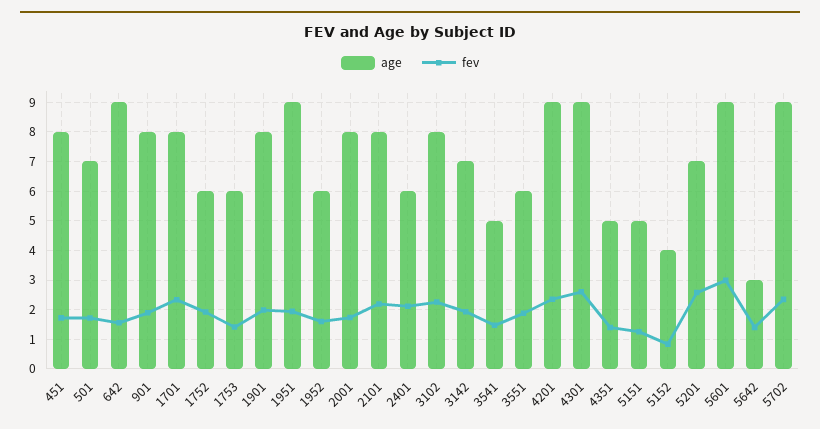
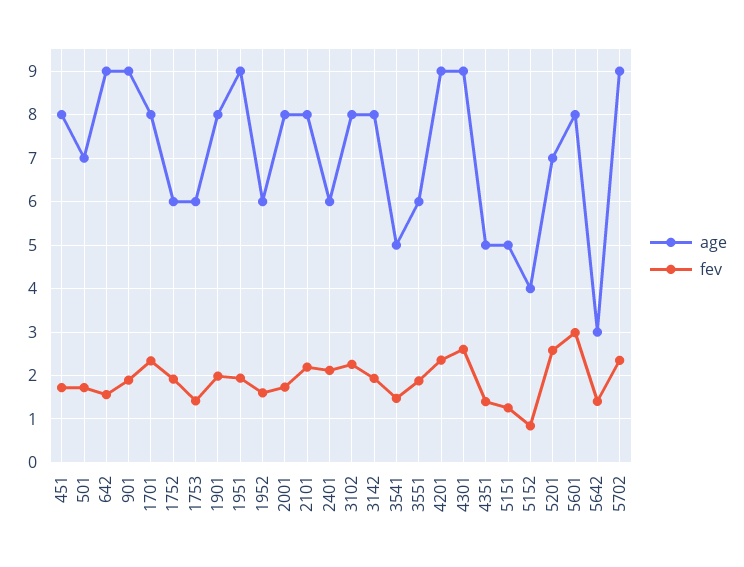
  {
    "age": {
      "451": 8,
      "501": 7,
      "642": 9,
-     "901": 8,
+     "901": 9,
      "1701": 8,
      "1752": 6,
      "1753": 6,
      "1901": 8,
      "1951": 9,
      "1952": 6,
      "2001": 8,
      "2101": 8,
      "2401": 6,
      "3102": 8,
-     "3142": 7,
+     "3142": 8,
      "3541": 5,
      "3551": 6,
      "4201": 9,
      "4301": 9,
      "4351": 5,
      "5151": 5,
      "5152": 4,
      "5201": 7,
-     "5601": 9,
+     "5601": 8,
      "5642": 3,
      "5702": 9
    },
    "fev": {
      "451": 1.8,
      "501": 1.8,
      "642": 1.6,
      "901": 1.8,
      "1701": 2.4,
      "1752": 2,
      "1753": 1.4,
      "1901": 2,
      "1951": 2,
      "1952": 1.6,
      "2001": 1.8,
      "2101": 2.2,
      "2401": 2.2,
      "3102": 2.2,
      "3142": 2,
      "3541": 1.4,
      "3551": 1.8,
      "4201": 2.4,
      "4301": 2.6,
      "4351": 1.4,
      "5151": 1.2,
      "5152": 0.8,
      "5201": 2.6,
      "5601": 3,
      "5642": 1.4,
      "5702": 2.4
    }
  }

